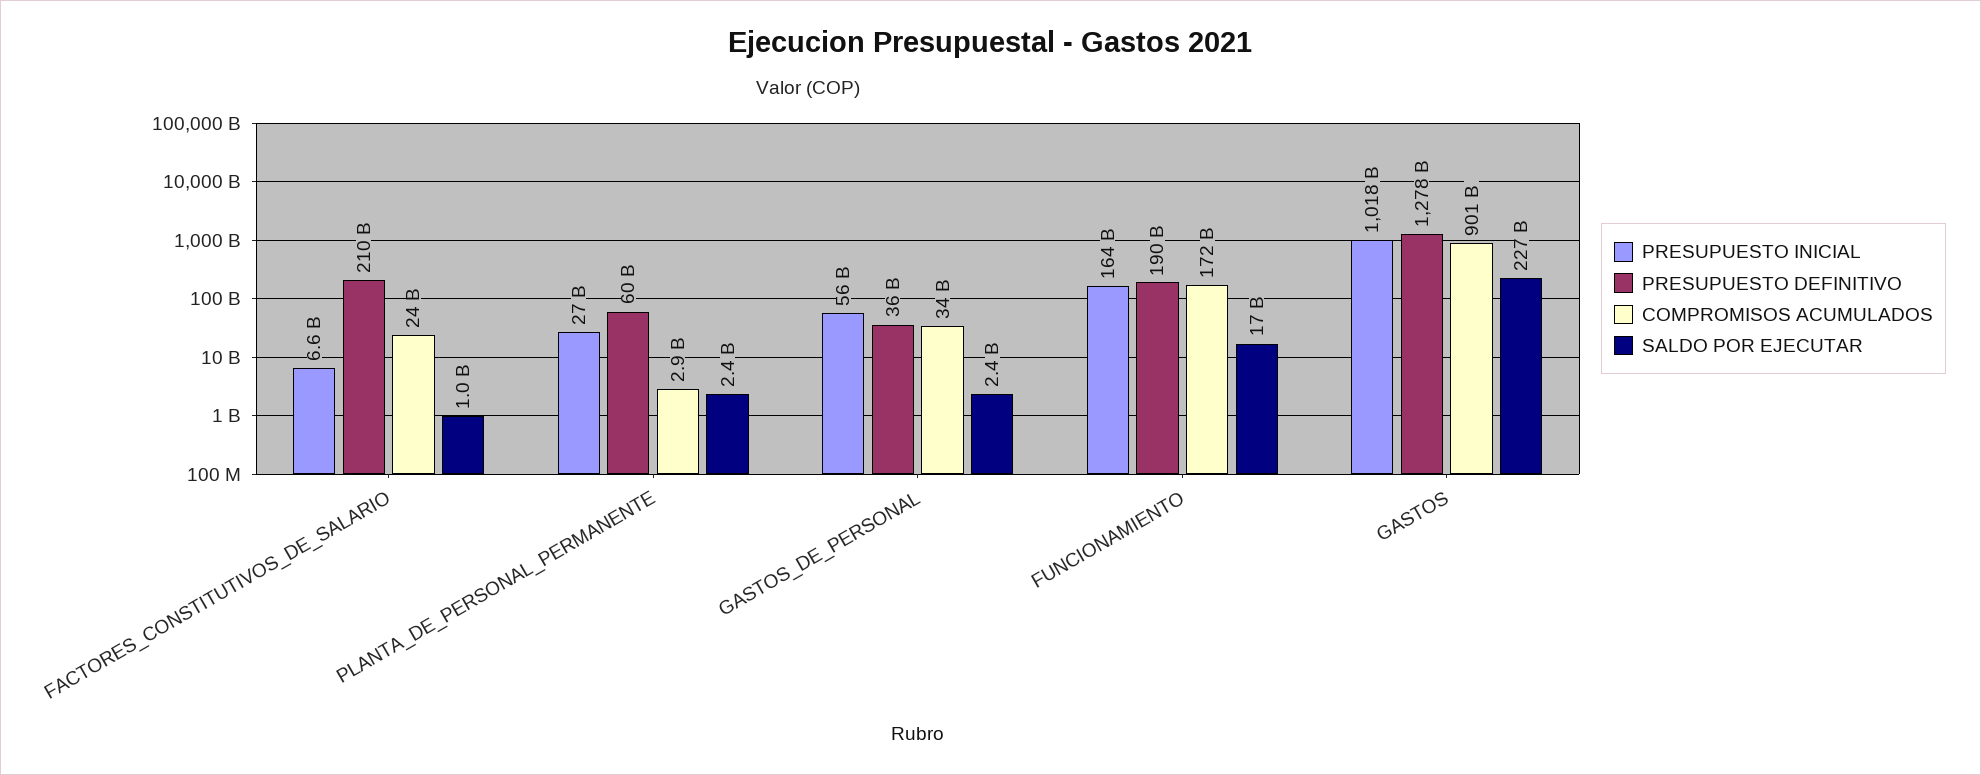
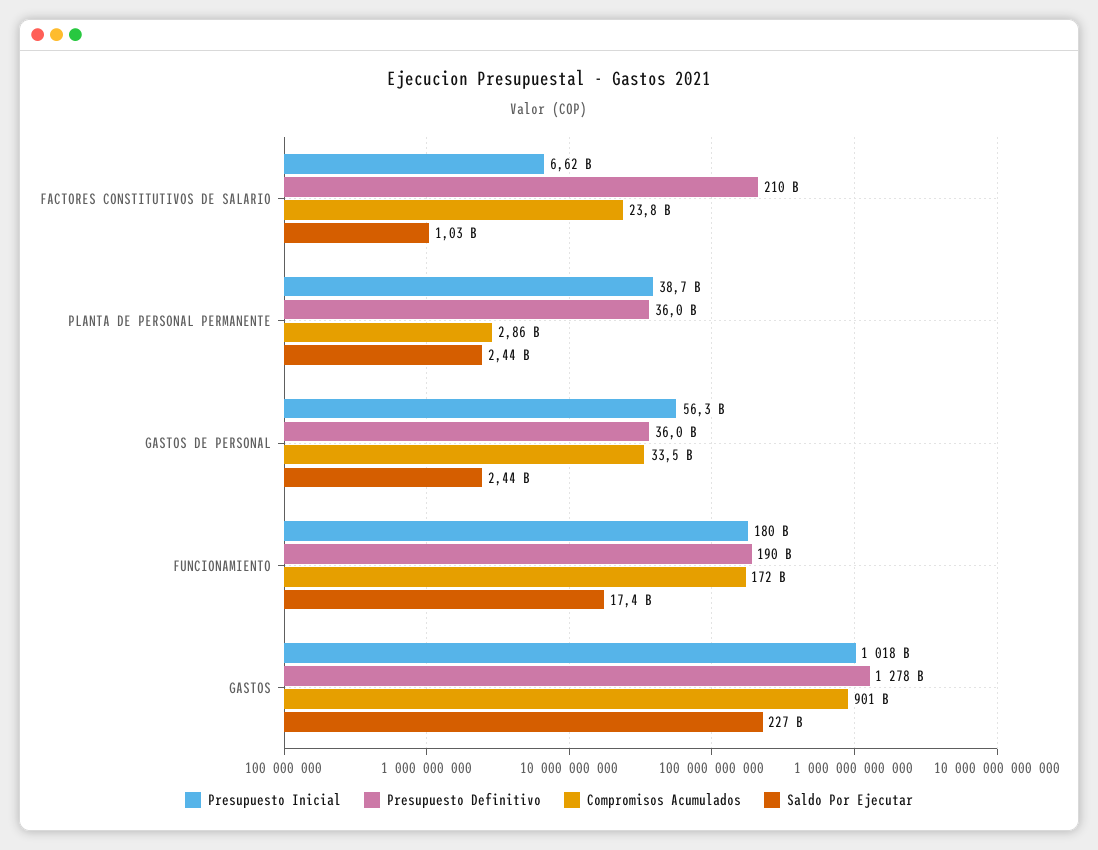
  {
    "PRESUPUESTO INICIAL": {
      "FACTORES_CONSTITUTIVOS_DE_SALARIO": 6620000000,
-     "PLANTA_DE_PERSONAL_PERMANENTE": 27000000000,
+     "PLANTA_DE_PERSONAL_PERMANENTE": 38700000000,
      "GASTOS_DE_PERSONAL": 56300000000,
-     "FUNCIONAMIENTO": 164000000000,
+     "FUNCIONAMIENTO": 180000000000,
      "GASTOS": 1018000000000
    },
    "PRESUPUESTO DEFINITIVO": {
      "FACTORES_CONSTITUTIVOS_DE_SALARIO": 210000000000,
-     "PLANTA_DE_PERSONAL_PERMANENTE": 60000000000,
+     "PLANTA_DE_PERSONAL_PERMANENTE": 36000000000,
      "GASTOS_DE_PERSONAL": 36000000000,
      "FUNCIONAMIENTO": 190000000000,
      "GASTOS": 1278000000000
    },
    "COMPROMISOS ACUMULADOS": {
      "FACTORES_CONSTITUTIVOS_DE_SALARIO": 23800000000,
      "PLANTA_DE_PERSONAL_PERMANENTE": 2860000000,
      "GASTOS_DE_PERSONAL": 33500000000,
      "FUNCIONAMIENTO": 172000000000,
      "GASTOS": 901000000000
    },
    "SALDO POR EJECUTAR": {
      "FACTORES_CONSTITUTIVOS_DE_SALARIO": 1030000000,
      "PLANTA_DE_PERSONAL_PERMANENTE": 2440000000,
      "GASTOS_DE_PERSONAL": 2440000000,
      "FUNCIONAMIENTO": 17400000000,
      "GASTOS": 227000000000
    }
  }

